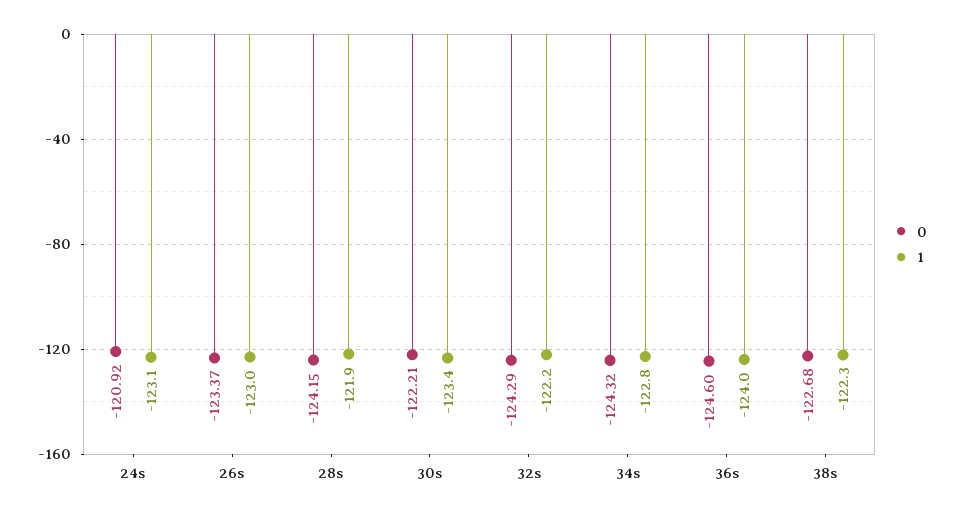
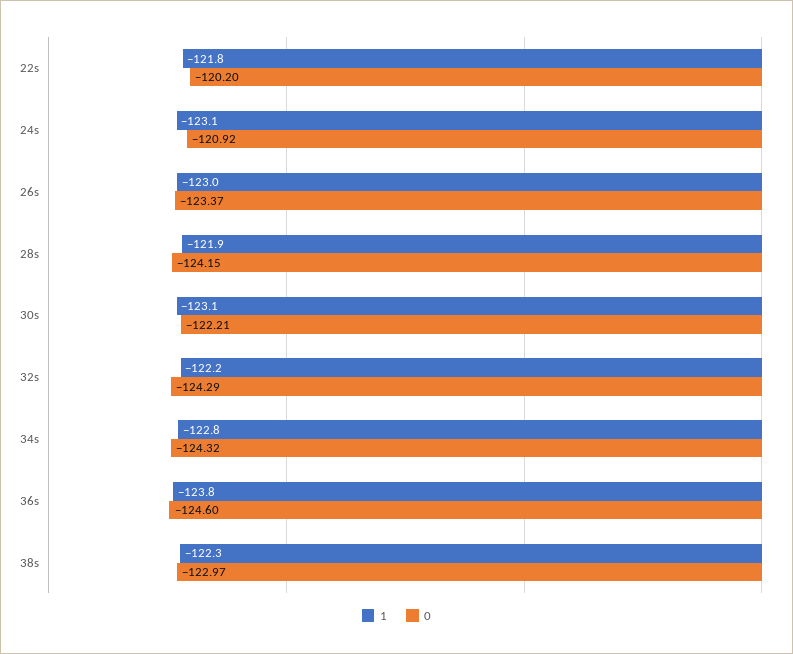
  {
    "0": {
      "24s": -120.92,
      "26s": -123.37,
      "28s": -124.15,
      "30s": -122.21,
      "32s": -124.29,
      "34s": -124.32,
      "36s": -124.6,
-     "38s": -122.68
+     "38s": -122.97,
+     "22s": -120.2
    },
    "1": {
      "24s": -123.1,
      "26s": -123,
      "28s": -121.9,
-     "30s": -123.4,
+     "30s": -123.1,
      "32s": -122.2,
      "34s": -122.8,
-     "36s": -124,
+     "36s": -123.8,
-     "38s": -122.3
+     "38s": -122.3,
+     "22s": -121.8
    }
  }

